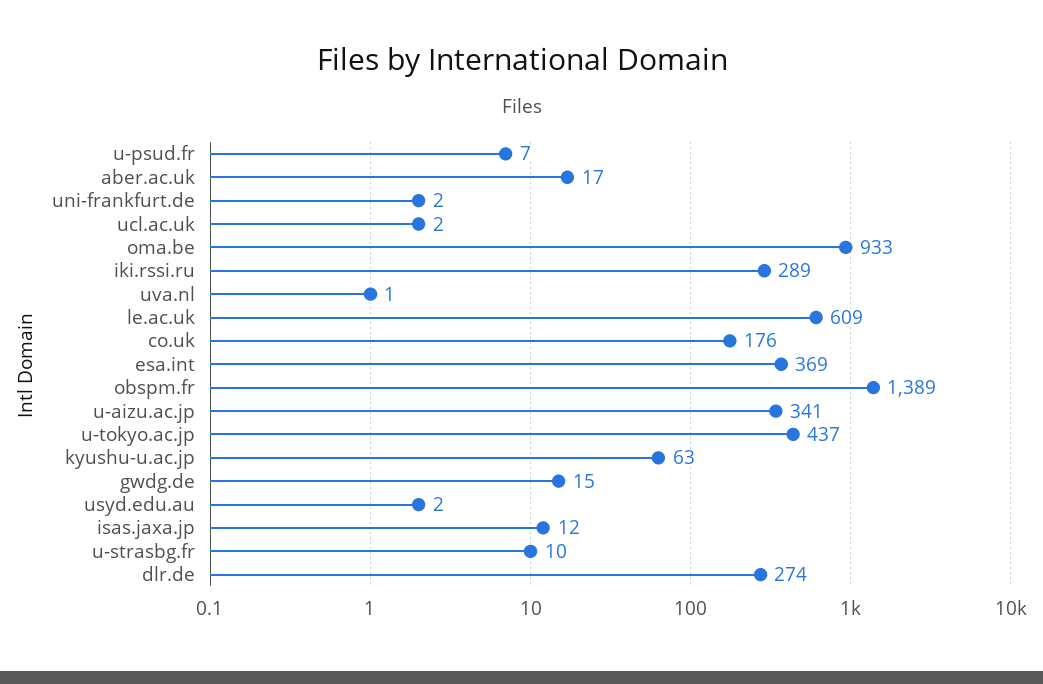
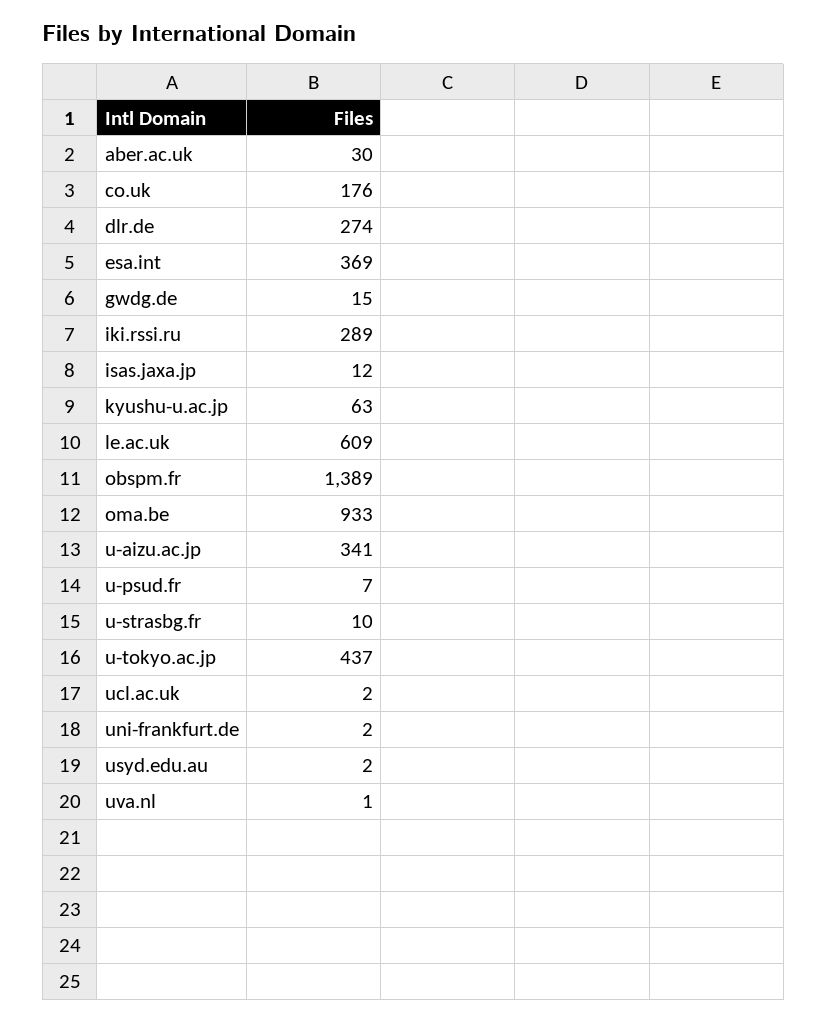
  {
    "u-psud.fr": 7,
-   "aber.ac.uk": 17,
+   "aber.ac.uk": 30,
    "uni-frankfurt.de": 2,
    "ucl.ac.uk": 2,
    "oma.be": 933,
    "iki.rssi.ru": 289,
    "uva.nl": 1,
    "le.ac.uk": 609,
    "co.uk": 176,
    "esa.int": 369,
    "obspm.fr": 1389,
    "u-aizu.ac.jp": 341,
    "u-tokyo.ac.jp": 437,
    "kyushu-u.ac.jp": 63,
    "gwdg.de": 15,
    "usyd.edu.au": 2,
    "isas.jaxa.jp": 12,
    "u-strasbg.fr": 10,
    "dlr.de": 274
  }

